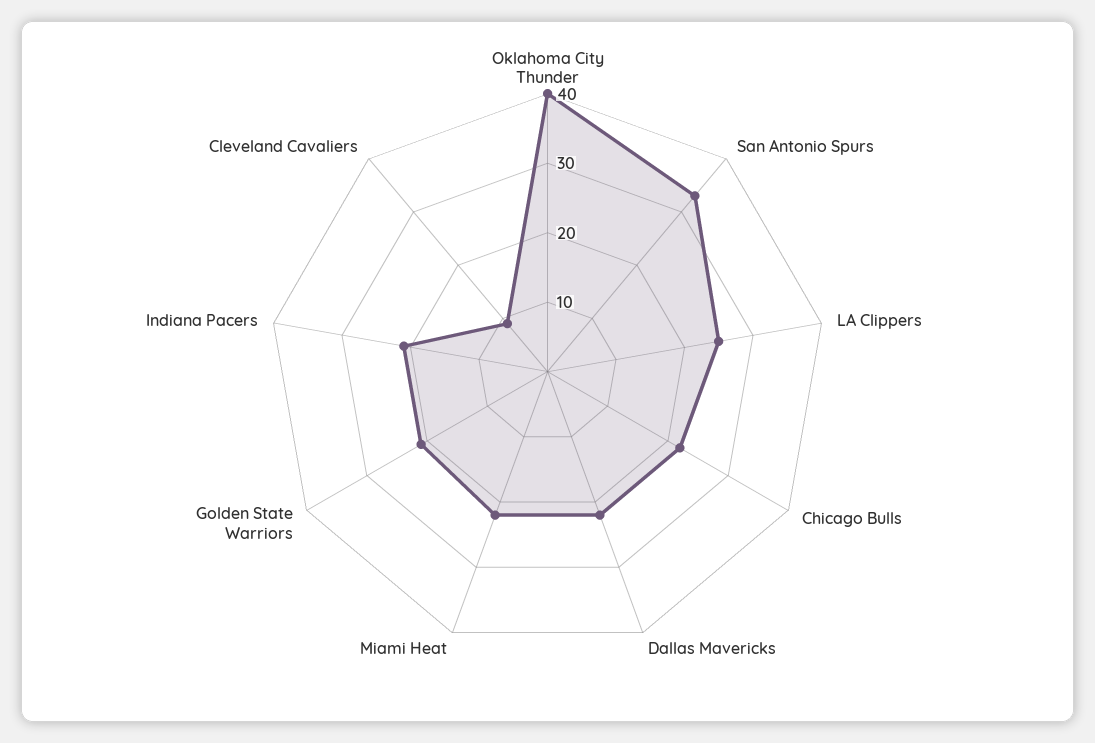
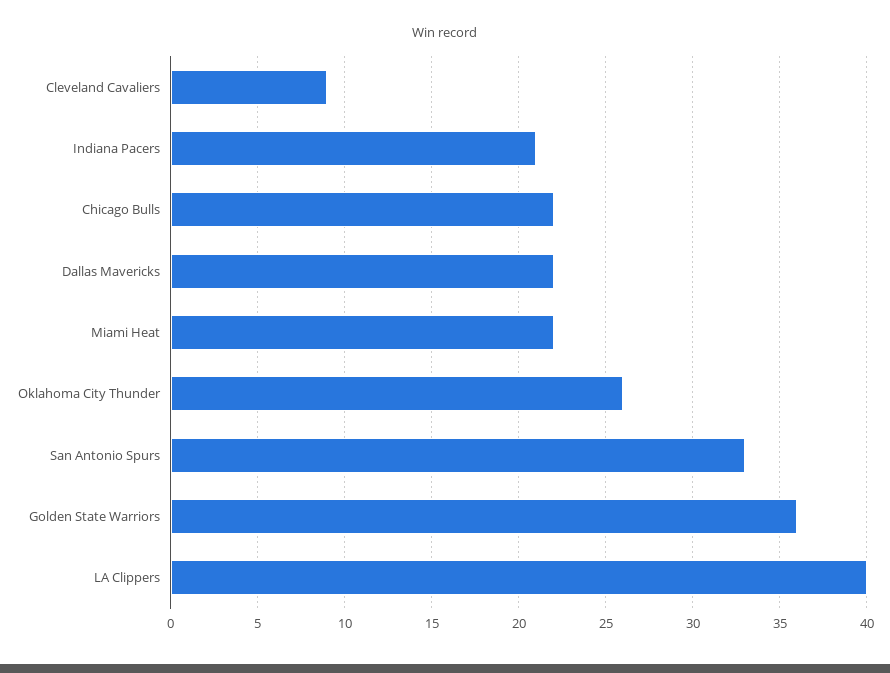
  {
-   "Oklahoma City Thunder": 40,
+   "Oklahoma City Thunder": 26,
    "San Antonio Spurs": 33,
-   "LA Clippers": 25,
+   "LA Clippers": 40,
    "Chicago Bulls": 22,
    "Dallas Mavericks": 22,
    "Miami Heat": 22,
-   "Golden State Warriors": 20,
+   "Golden State Warriors": 36,
    "Indiana Pacers": 21,
    "Cleveland Cavaliers": 9
  }

